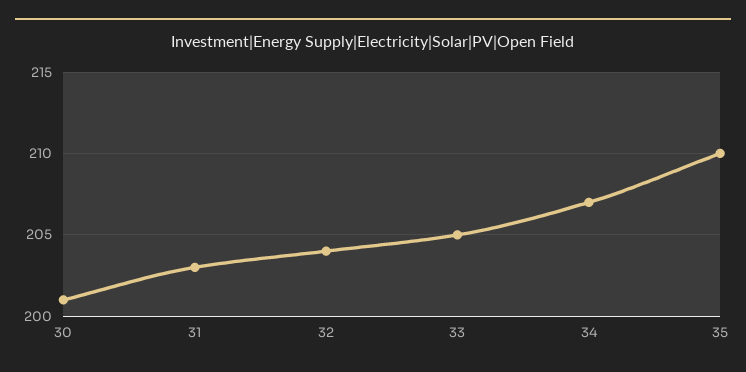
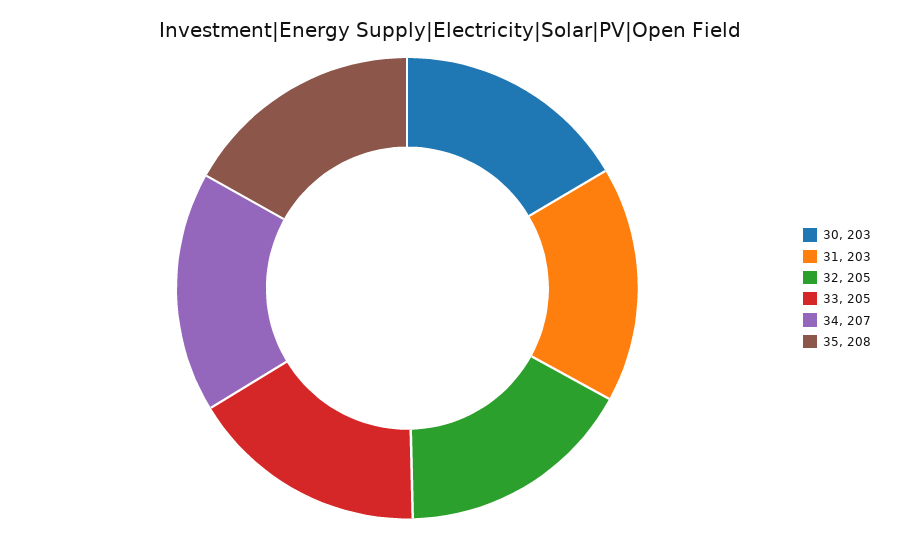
  {
-   "30": 201,
+   "30": 203,
    "31": 203,
-   "32": 204,
+   "32": 205,
    "33": 205,
    "34": 207,
-   "35": 210
+   "35": 208
  }

